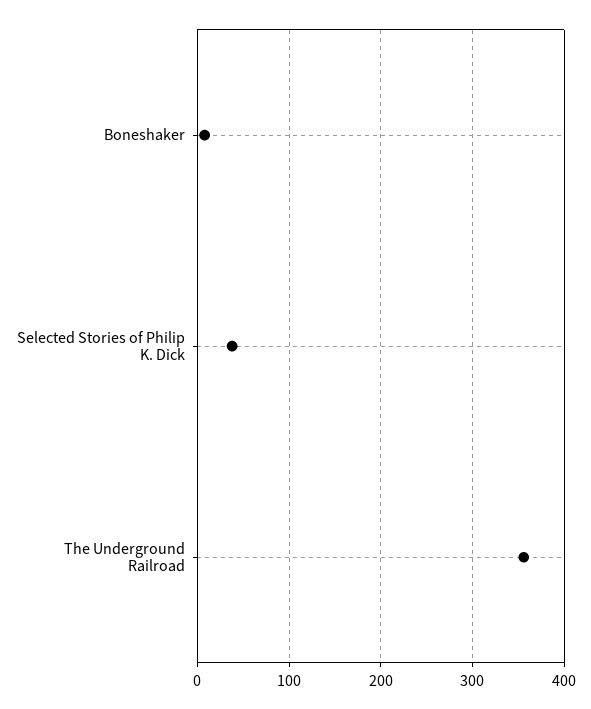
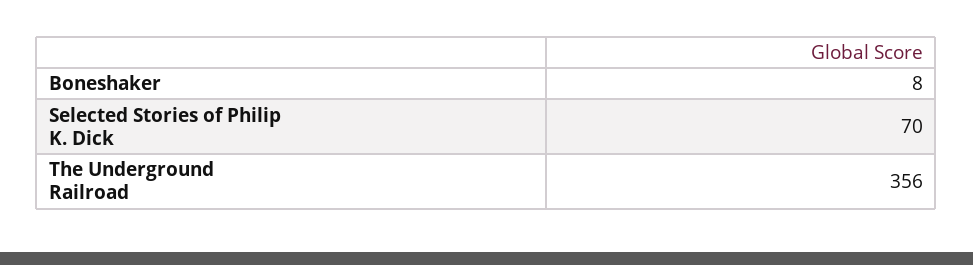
  {
    "Boneshaker": 8,
-   "Selected Stories of Philip K. Dick": 40,
+   "Selected Stories of Philip K. Dick": 70,
    "The Underground Railroad": 356
  }

